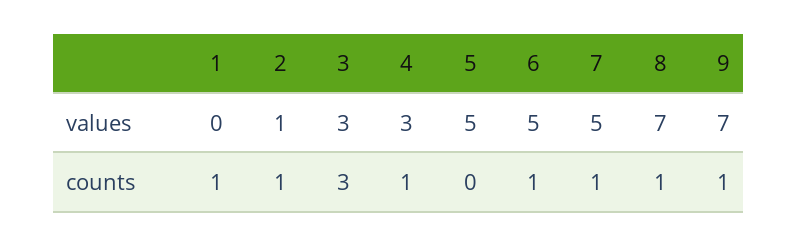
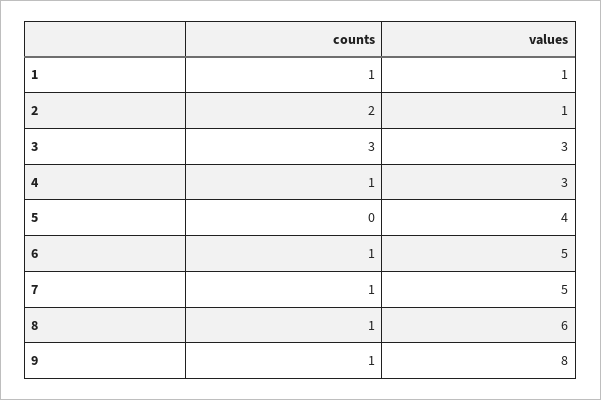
  {
    "1": {
-     "values": 0,
+     "values": 1,
      "counts": 1
    },
    "2": {
      "values": 1,
-     "counts": 1
+     "counts": 2
    },
    "3": {
      "values": 3,
      "counts": 3
    },
    "4": {
      "values": 3,
      "counts": 1
    },
    "5": {
-     "values": 5,
+     "values": 4,
      "counts": 0
    },
    "6": {
      "values": 5,
      "counts": 1
    },
    "7": {
      "values": 5,
      "counts": 1
    },
    "8": {
-     "values": 7,
+     "values": 6,
      "counts": 1
    },
    "9": {
-     "values": 7,
+     "values": 8,
      "counts": 1
    }
  }

